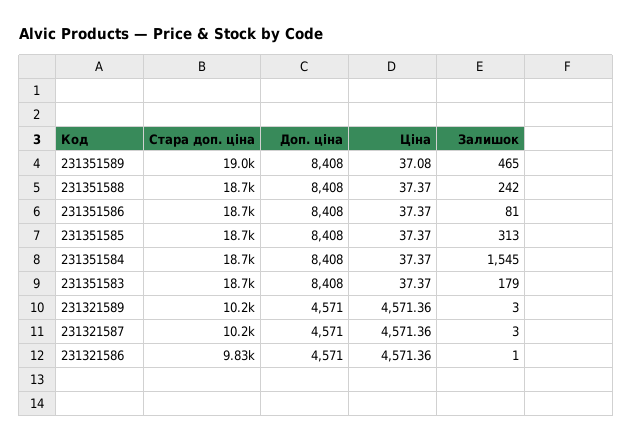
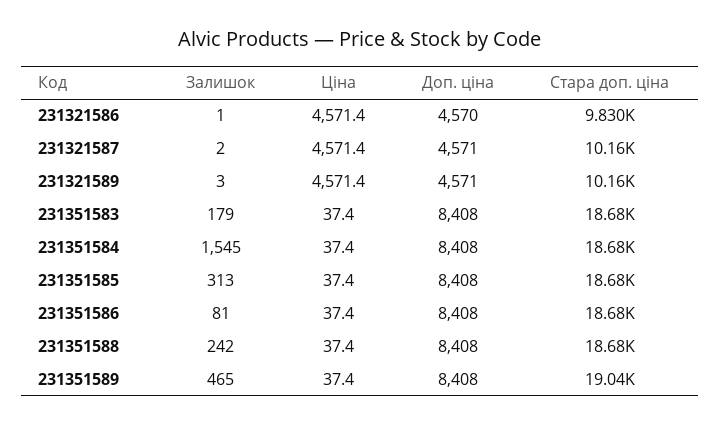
  {
    "Стара доп. ціна": {
      "231351589": 19040,
      "231351588": 18680,
      "231351586": 18680,
      "231351585": 18680,
      "231351584": 18680,
      "231351583": 18680,
      "231321589": 10160,
      "231321587": 10160,
      "231321586": 9830
    },
    "Доп. ціна": {
      "231351589": 8408,
      "231351588": 8408,
      "231351586": 8408,
      "231351585": 8408,
      "231351584": 8408,
      "231351583": 8408,
      "231321589": 4571,
      "231321587": 4571,
-     "231321586": 4571
+     "231321586": 4570
    },
    "Ціна": {
-     "231351589": 37.08,
+     "231351589": 37.4,
      "231351588": 37.37,
      "231351586": 37.37,
      "231351585": 37.37,
      "231351584": 37.37,
      "231351583": 37.37,
      "231321589": 4571.36,
      "231321587": 4571.36,
      "231321586": 4571.36
    },
    "Залишок": {
      "231351589": 465,
      "231351588": 242,
      "231351586": 81,
      "231351585": 313,
      "231351584": 1545,
      "231351583": 179,
      "231321589": 3,
-     "231321587": 3,
+     "231321587": 2,
      "231321586": 1
    }
  }

